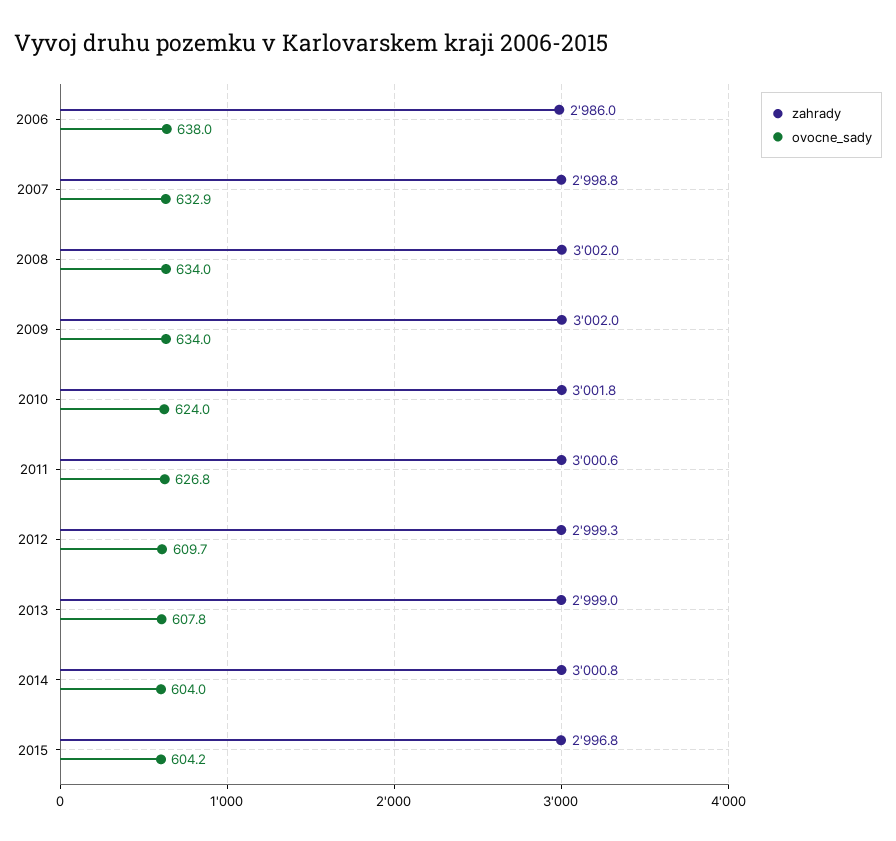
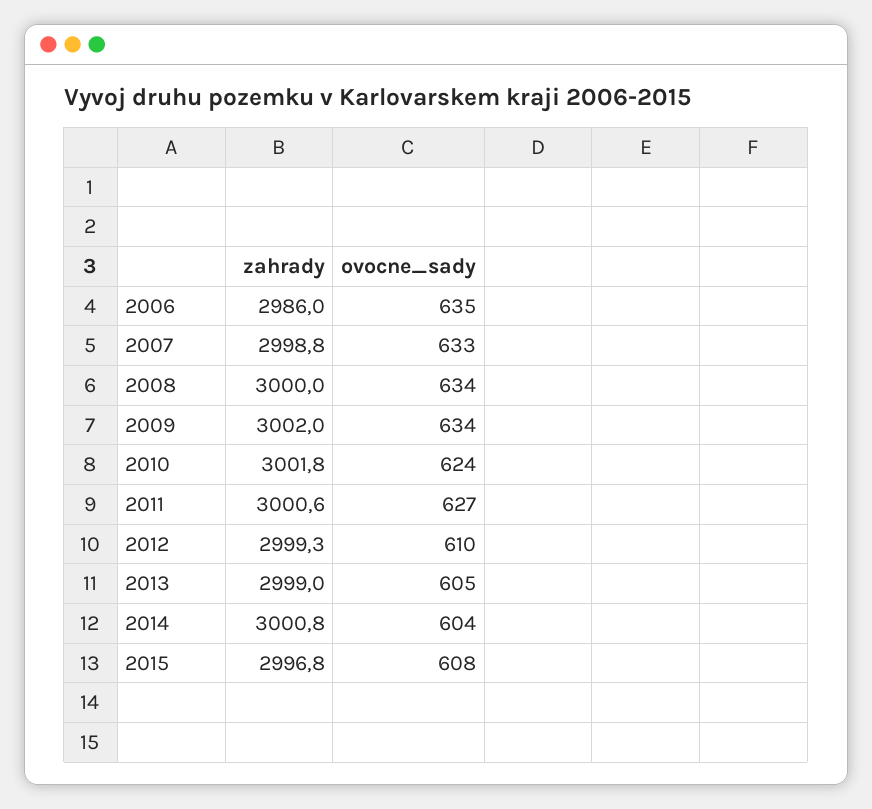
  {
    "zahrady": {
      "2006": 2986,
      "2007": 2998.8,
-     "2008": 3002,
+     "2008": 3000,
      "2009": 3002,
      "2010": 3001.8,
      "2011": 3000.6,
      "2012": 2999.3,
      "2013": 2999,
      "2014": 3000.8,
      "2015": 2996.8
    },
    "ovocne_sady": {
-     "2006": 638,
+     "2006": 635,
      "2007": 632.9,
      "2008": 634,
      "2009": 634,
      "2010": 624,
      "2011": 626.8,
      "2012": 609.7,
-     "2013": 607.8,
+     "2013": 605,
      "2014": 604,
-     "2015": 604.2
+     "2015": 608
    }
  }

